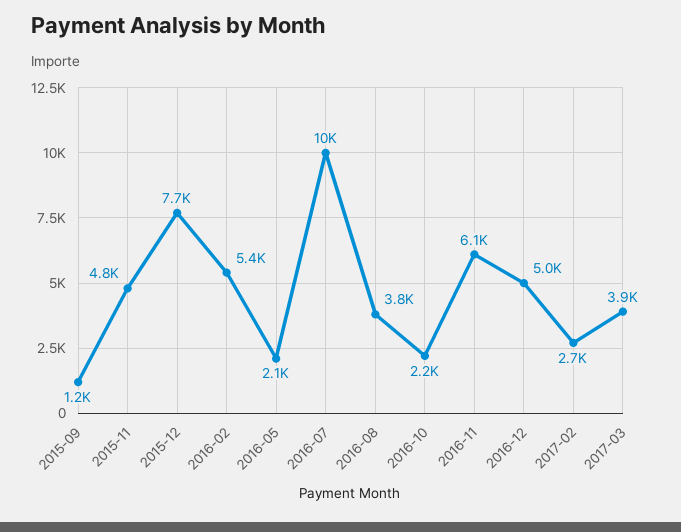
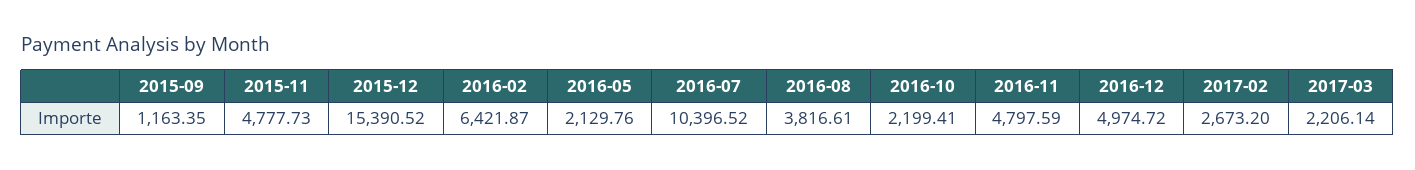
  {
    "2015-09": 1163.35,
    "2015-11": 4777.73,
-   "2015-12": 7700,
+   "2015-12": 15390.52,
-   "2016-02": 5400,
+   "2016-02": 6421.87,
    "2016-05": 2129.76,
    "2016-07": 10396.52,
    "2016-08": 3816.61,
    "2016-10": 2199.41,
-   "2016-11": 6100,
+   "2016-11": 4797.59,
    "2016-12": 4974.72,
    "2017-02": 2673.2,
-   "2017-03": 3900
+   "2017-03": 2206.14
  }

